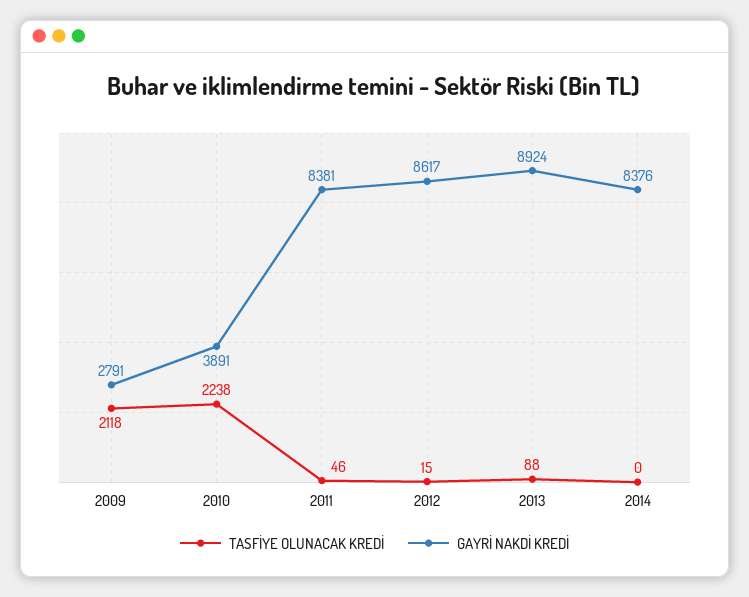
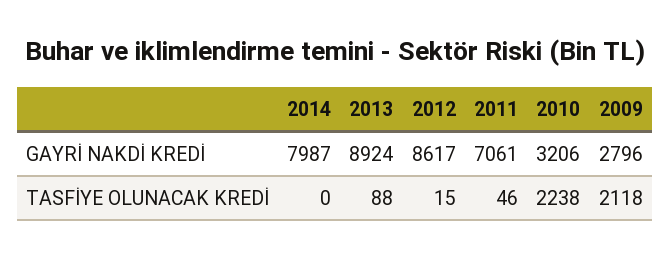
  {
    "TASFİYE OLUNACAK KREDİ": {
      "2009": 2118,
      "2010": 2238,
      "2011": 46,
      "2012": 15,
      "2013": 88,
      "2014": 0
    },
    "GAYRİ NAKDİ KREDİ": {
-     "2009": 2791,
+     "2009": 2796,
-     "2010": 3891,
+     "2010": 3206,
-     "2011": 8381,
+     "2011": 7061,
      "2012": 8617,
      "2013": 8924,
-     "2014": 8376
+     "2014": 7987
    }
  }

